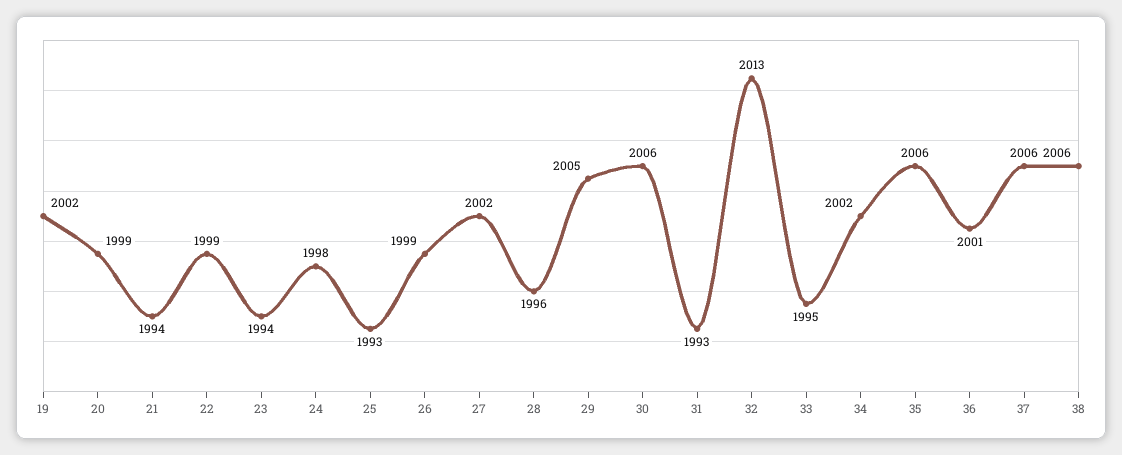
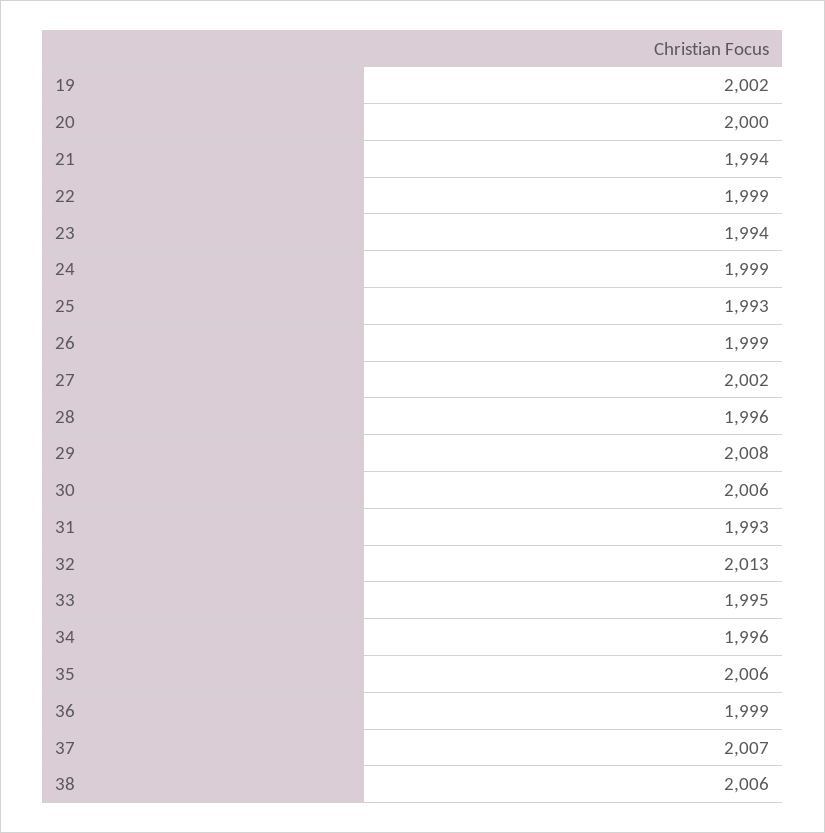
  {
    "19": 2002,
-   "20": 1999,
+   "20": 2000,
    "21": 1994,
    "22": 1999,
    "23": 1994,
-   "24": 1998,
+   "24": 1999,
    "25": 1993,
    "26": 1999,
    "27": 2002,
    "28": 1996,
-   "29": 2005,
+   "29": 2008,
    "30": 2006,
    "31": 1993,
    "32": 2013,
    "33": 1995,
-   "34": 2002,
+   "34": 1996,
    "35": 2006,
-   "36": 2001,
+   "36": 1999,
-   "37": 2006,
+   "37": 2007,
    "38": 2006
  }

